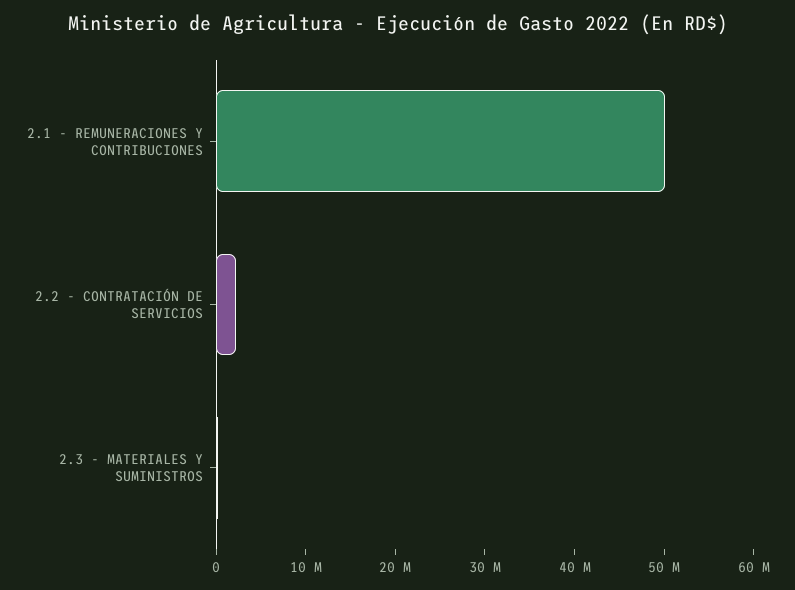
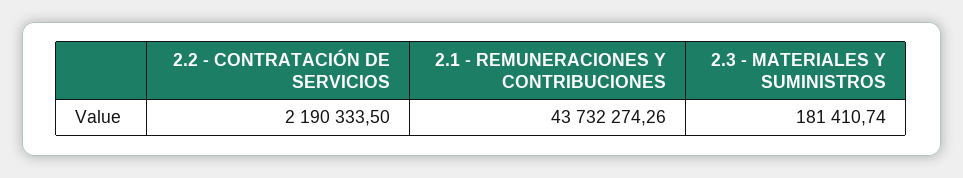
  {
-   "2.1 - REMUNERACIONES Y CONTRIBUCIONES": 50000000,
+   "2.1 - REMUNERACIONES Y CONTRIBUCIONES": 43732274.26,
    "2.2 - CONTRATACIÓN DE SERVICIOS": 2190333.5,
    "2.3 - MATERIALES Y SUMINISTROS": 181410.74
  }

